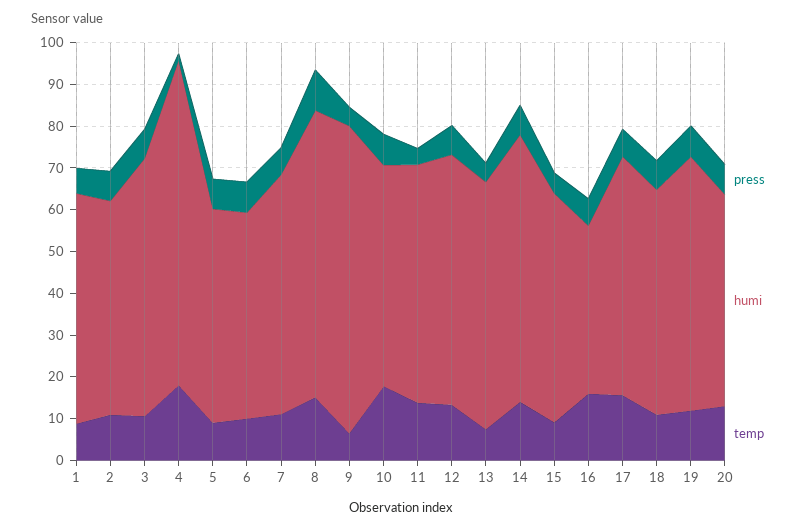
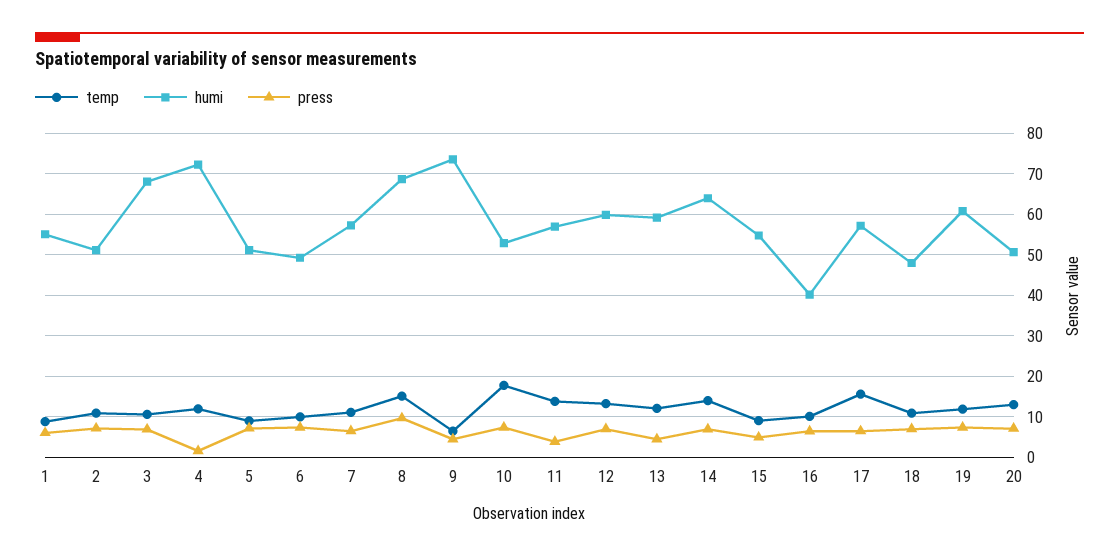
  {
    "press": {
      "1": 6,
      "2": 8,
      "3": 6,
      "4": 2,
      "5": 8,
      "6": 8,
      "7": 6,
      "8": 10,
      "9": 4,
      "10": 8,
      "11": 4,
      "12": 8,
      "13": 4,
      "14": 6,
      "15": 4,
      "16": 6,
      "17": 6,
      "18": 6,
      "19": 8,
      "20": 8
    },
    "humi": {
      "1": 56,
      "2": 52,
-     "3": 62,
+     "3": 68,
-     "4": 78,
+     "4": 72,
      "5": 52,
      "6": 50,
      "7": 58,
      "8": 68,
      "9": 74,
      "10": 52,
      "11": 58,
      "12": 60,
      "13": 60,
      "14": 64,
      "15": 54,
      "16": 40,
      "17": 58,
-     "18": 54,
+     "18": 48,
      "19": 60,
      "20": 50
    },
    "temp": {
      "1": 8,
      "2": 10,
      "3": 10,
-     "4": 18,
+     "4": 12,
      "5": 10,
      "6": 10,
      "7": 12,
      "8": 16,
      "9": 6,
      "10": 18,
      "11": 14,
      "12": 14,
-     "13": 8,
+     "13": 12,
      "14": 14,
      "15": 10,
-     "16": 16,
+     "16": 10,
      "17": 16,
      "18": 10,
      "19": 12,
      "20": 14
    }
  }

